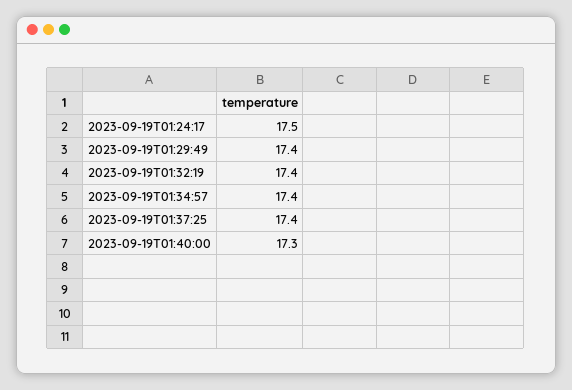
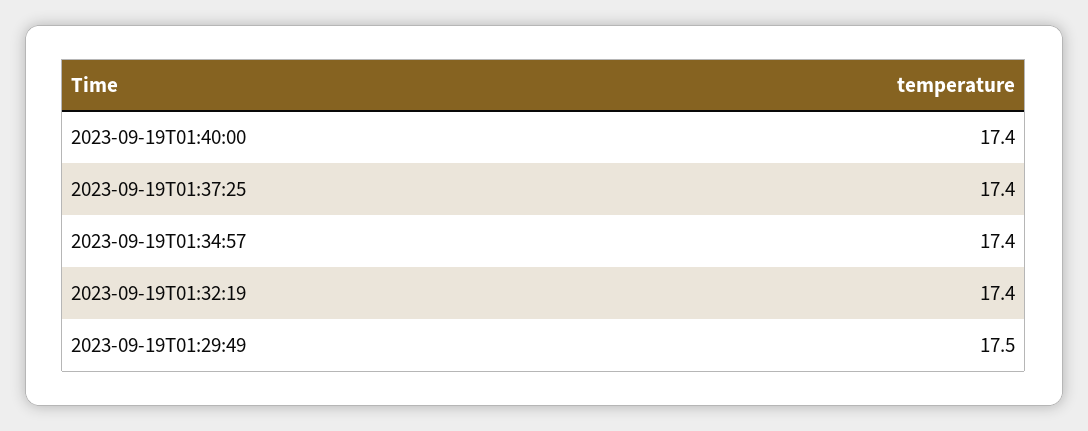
  {
-   "2023-09-19T01:24:17": 17.5,
-   "2023-09-19T01:29:49": 17.4,
+   "2023-09-19T01:29:49": 17.5,
    "2023-09-19T01:32:19": 17.4,
    "2023-09-19T01:34:57": 17.4,
    "2023-09-19T01:37:25": 17.4,
-   "2023-09-19T01:40:00": 17.3
+   "2023-09-19T01:40:00": 17.4
  }

